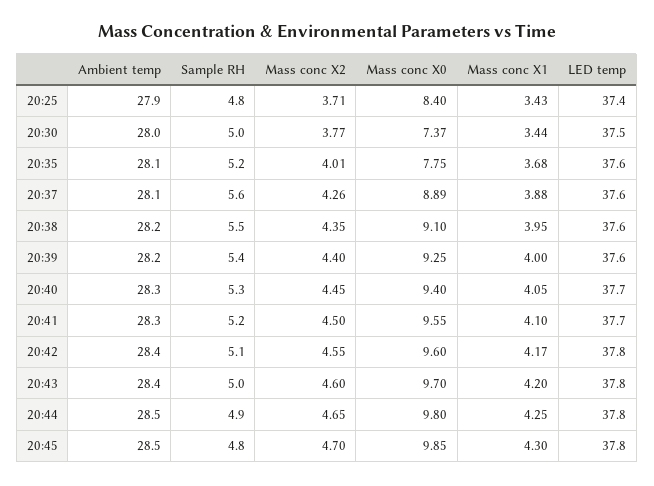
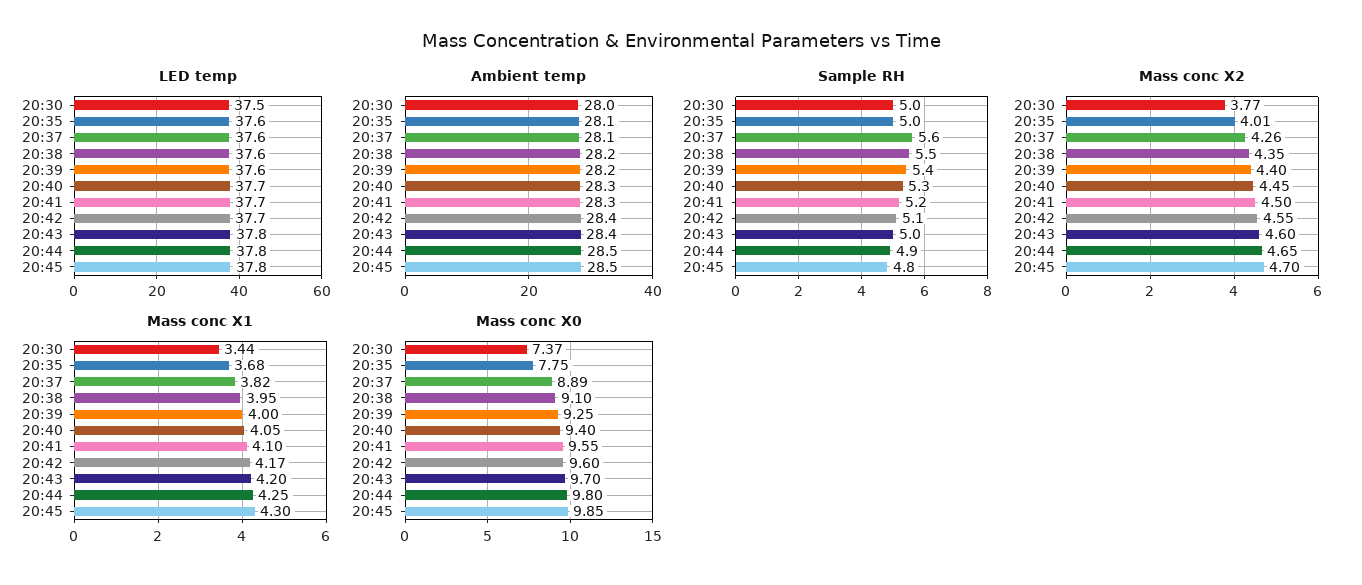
  {
    "Ambient temp": {
-     "20:25": 27.9,
      "20:30": 28,
      "20:35": 28.1,
      "20:37": 28.1,
      "20:38": 28.2,
      "20:39": 28.2,
      "20:40": 28.3,
      "20:41": 28.3,
      "20:42": 28.4,
      "20:43": 28.4,
      "20:44": 28.5,
      "20:45": 28.5
    },
    "Sample RH": {
-     "20:25": 4.8,
      "20:30": 5,
-     "20:35": 5.2,
+     "20:35": 5,
      "20:37": 5.6,
      "20:38": 5.5,
      "20:39": 5.4,
      "20:40": 5.3,
      "20:41": 5.2,
      "20:42": 5.1,
      "20:43": 5,
      "20:44": 4.9,
      "20:45": 4.8
    },
    "Mass conc X2": {
-     "20:25": 3.71,
      "20:30": 3.77,
      "20:35": 4.01,
      "20:37": 4.26,
      "20:38": 4.35,
      "20:39": 4.4,
      "20:40": 4.45,
      "20:41": 4.5,
      "20:42": 4.55,
      "20:43": 4.6,
      "20:44": 4.65,
      "20:45": 4.7
    },
    "Mass conc X0": {
-     "20:25": 8.4,
      "20:30": 7.37,
      "20:35": 7.75,
      "20:37": 8.89,
      "20:38": 9.1,
      "20:39": 9.25,
      "20:40": 9.4,
      "20:41": 9.55,
      "20:42": 9.6,
      "20:43": 9.7,
      "20:44": 9.8,
      "20:45": 9.85
    },
    "Mass conc X1": {
-     "20:25": 3.43,
      "20:30": 3.44,
      "20:35": 3.68,
-     "20:37": 3.88,
+     "20:37": 3.82,
      "20:38": 3.95,
      "20:39": 4,
      "20:40": 4.05,
      "20:41": 4.1,
      "20:42": 4.17,
      "20:43": 4.2,
      "20:44": 4.25,
      "20:45": 4.3
    },
    "LED temp": {
-     "20:25": 37.4,
      "20:30": 37.5,
      "20:35": 37.6,
      "20:37": 37.6,
      "20:38": 37.6,
      "20:39": 37.6,
      "20:40": 37.7,
      "20:41": 37.7,
-     "20:42": 37.8,
+     "20:42": 37.7,
      "20:43": 37.8,
      "20:44": 37.8,
      "20:45": 37.8
    }
  }

